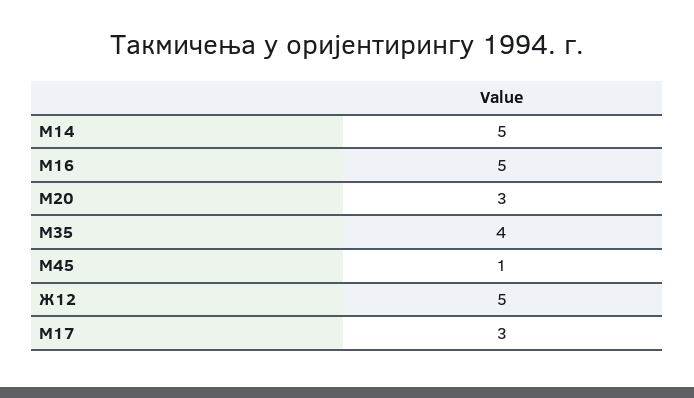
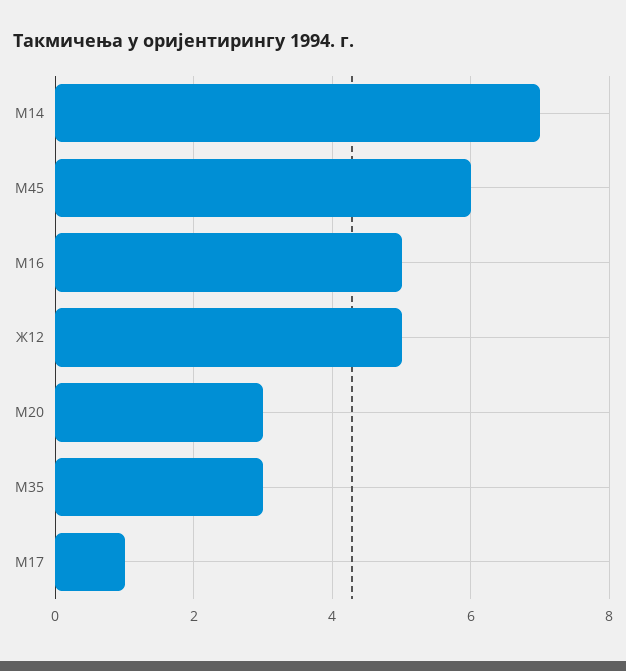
  {
-   "М14": 5,
+   "М14": 7,
    "М16": 5,
    "М20": 3,
-   "М35": 4,
+   "М35": 3,
-   "М45": 1,
+   "М45": 6,
    "Ж12": 5,
-   "М17": 3
+   "М17": 1
  }

